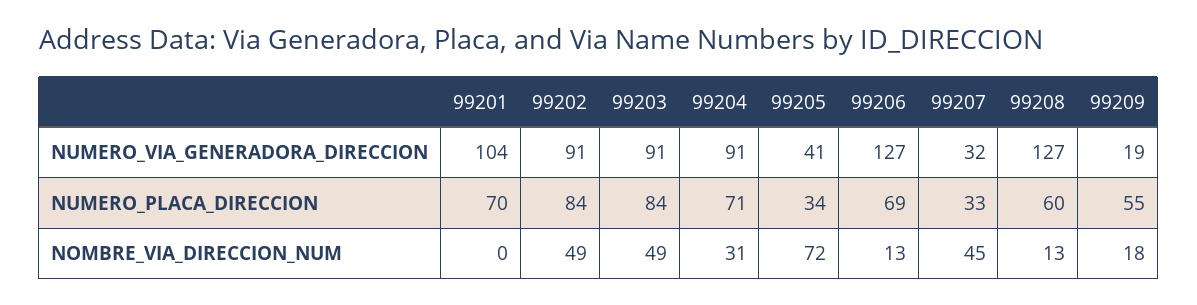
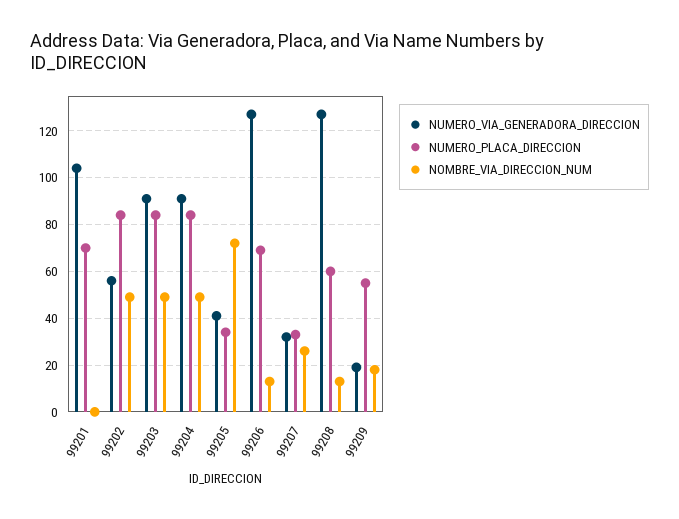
  {
    "NUMERO_VIA_GENERADORA_DIRECCION": {
      "99201": 104,
-     "99202": 91,
+     "99202": 55,
      "99203": 91,
      "99204": 91,
      "99205": 41,
      "99206": 127,
      "99207": 32,
      "99208": 127,
      "99209": 19
    },
    "NUMERO_PLACA_DIRECCION": {
      "99201": 70,
      "99202": 84,
      "99203": 84,
-     "99204": 71,
+     "99204": 85,
      "99205": 34,
      "99206": 69,
      "99207": 33,
      "99208": 60,
      "99209": 55
    },
    "NOMBRE_VIA_DIRECCION_NUM": {
      "99201": 0,
      "99202": 49,
      "99203": 49,
-     "99204": 31,
+     "99204": 50,
      "99205": 72,
      "99206": 13,
-     "99207": 45,
+     "99207": 25,
      "99208": 13,
      "99209": 18
    }
  }

